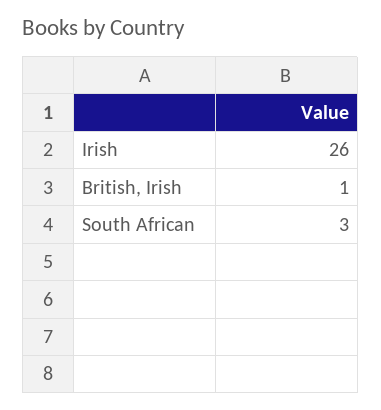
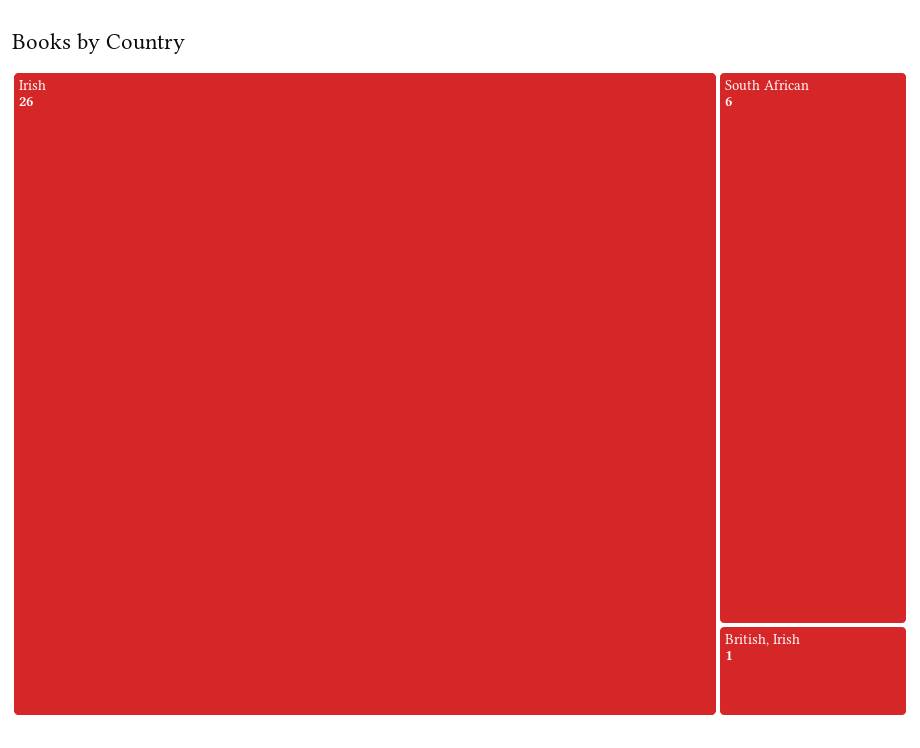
  {
    "Irish": 26,
    "British, Irish": 1,
-   "South African": 3
+   "South African": 6
  }

